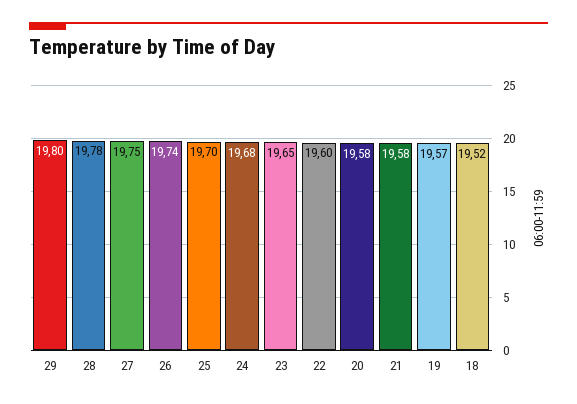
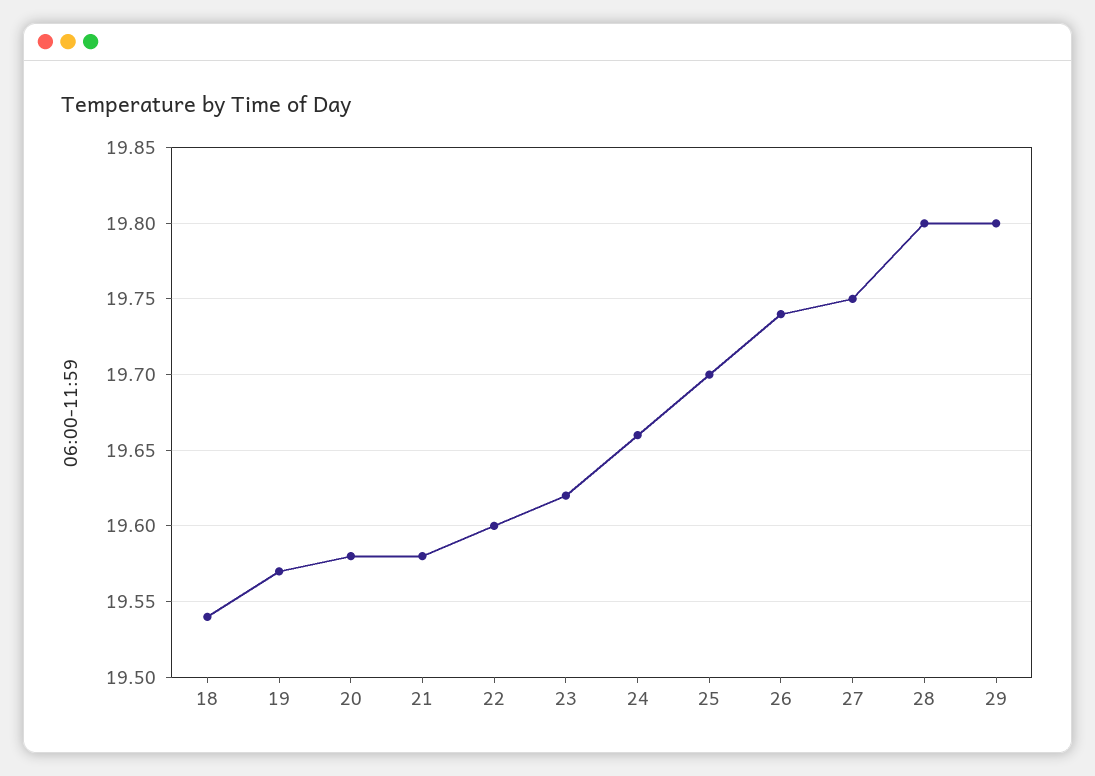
  {
    "29": 19.8,
-   "28": 19.78,
+   "28": 19.8,
    "27": 19.75,
    "26": 19.74,
    "25": 19.7,
-   "24": 19.68,
+   "24": 19.66,
-   "23": 19.65,
+   "23": 19.62,
    "22": 19.6,
    "20": 19.58,
    "21": 19.58,
    "19": 19.57,
-   "18": 19.52
+   "18": 19.54
  }

